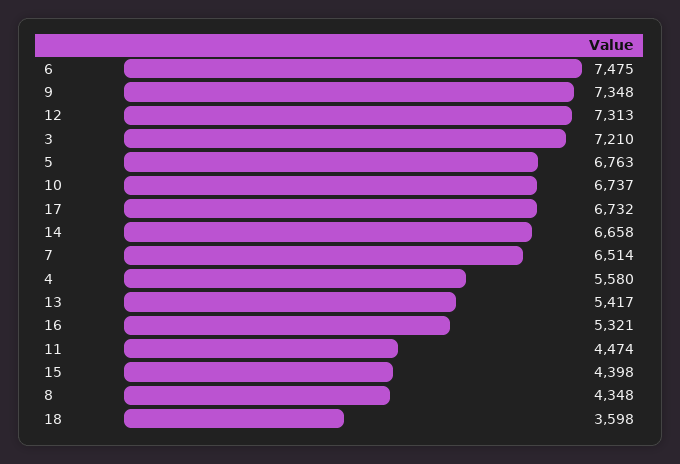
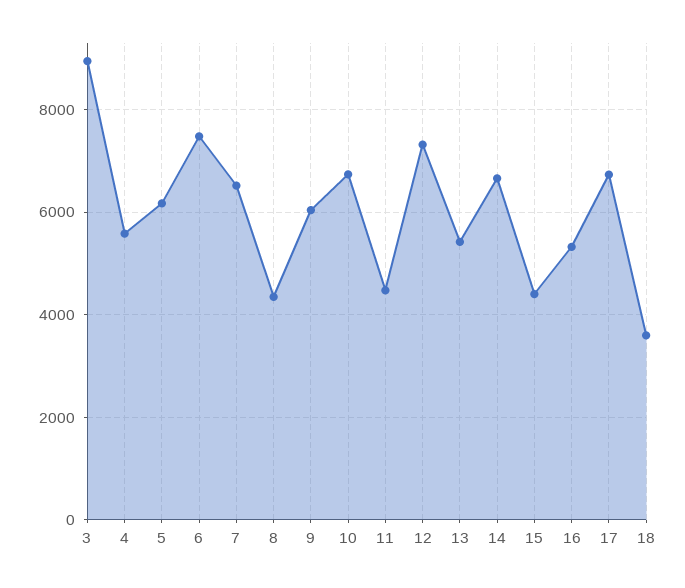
  {
    "6": 7475,
-   "9": 7348,
+   "9": 6000,
    "12": 7313,
-   "3": 7210,
+   "3": 9000,
-   "5": 6763,
+   "5": 6200,
    "10": 6737,
    "17": 6732,
    "14": 6658,
    "7": 6514,
    "4": 5580,
    "13": 5417,
    "16": 5321,
    "11": 4474,
    "15": 4398,
    "8": 4348,
    "18": 3598
  }

